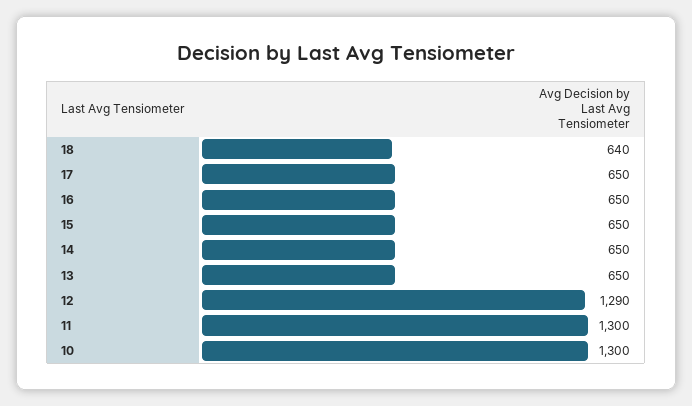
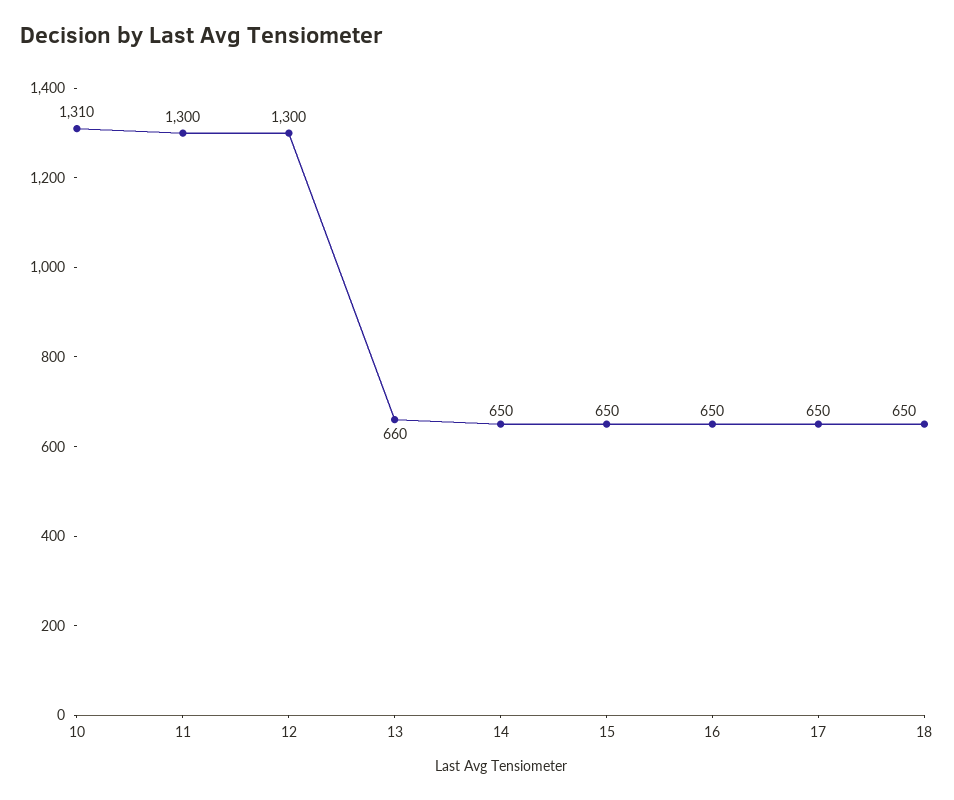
  {
-   "18": 640,
+   "18": 650,
    "17": 650,
    "16": 650,
    "15": 650,
    "14": 650,
-   "13": 650,
+   "13": 660,
-   "12": 1290,
+   "12": 1300,
    "11": 1300,
-   "10": 1300
+   "10": 1310
  }

